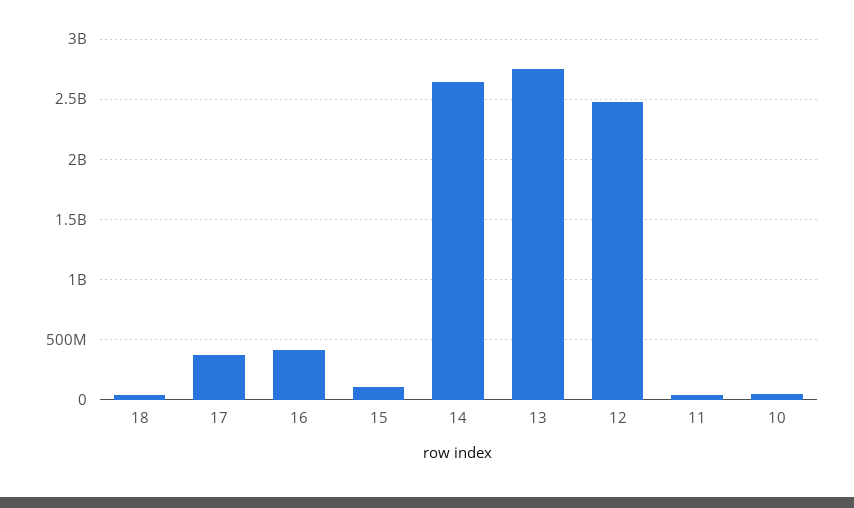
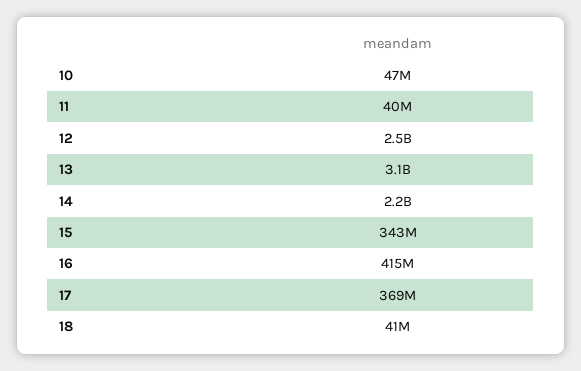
  {
    "18": 41000000,
    "17": 369000000,
    "16": 415000000,
-   "15": 100000000,
+   "15": 343000000,
-   "14": 2650000000,
+   "14": 2200000000,
-   "13": 2750000000,
+   "13": 3100000000,
    "12": 2500000000,
    "11": 40000000,
    "10": 47000000
  }

